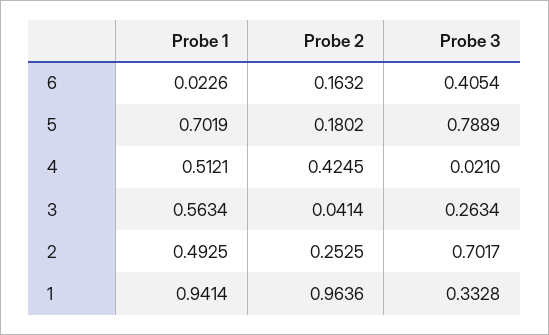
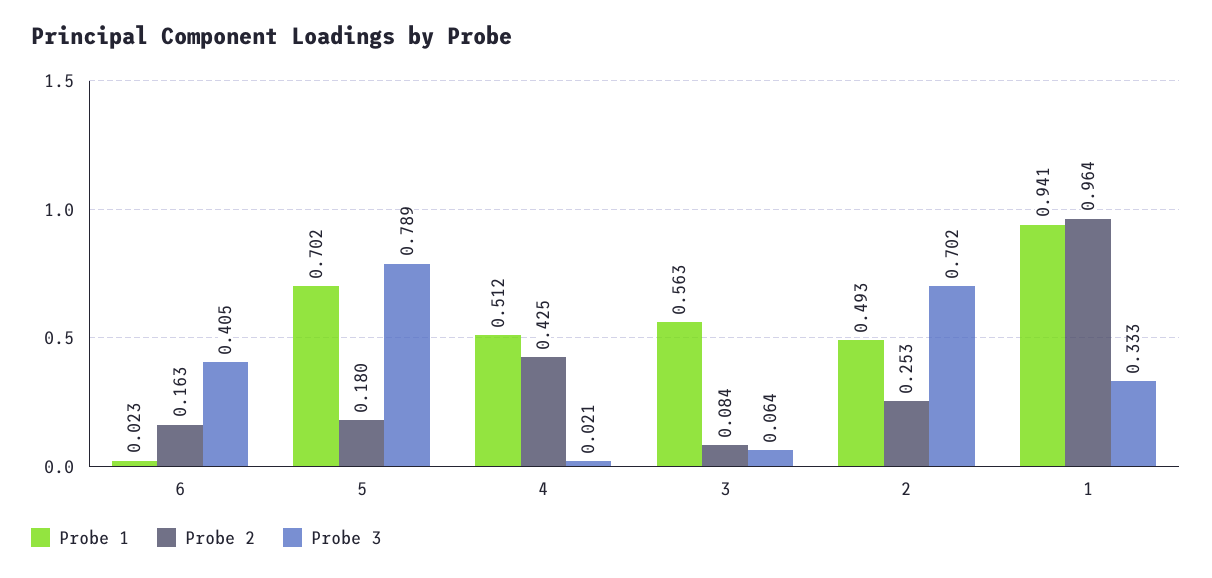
  {
    "Probe 1": {
      "6": 0.0226,
      "5": 0.7019,
      "4": 0.5121,
      "3": 0.5634,
      "2": 0.4925,
      "1": 0.9414
    },
    "Probe 2": {
      "6": 0.1632,
      "5": 0.1802,
      "4": 0.4245,
-     "3": 0.0414,
+     "3": 0.084,
      "2": 0.2525,
      "1": 0.9636
    },
    "Probe 3": {
      "6": 0.4054,
      "5": 0.7889,
      "4": 0.021,
-     "3": 0.2634,
+     "3": 0.064,
      "2": 0.7017,
      "1": 0.3328
    }
  }

